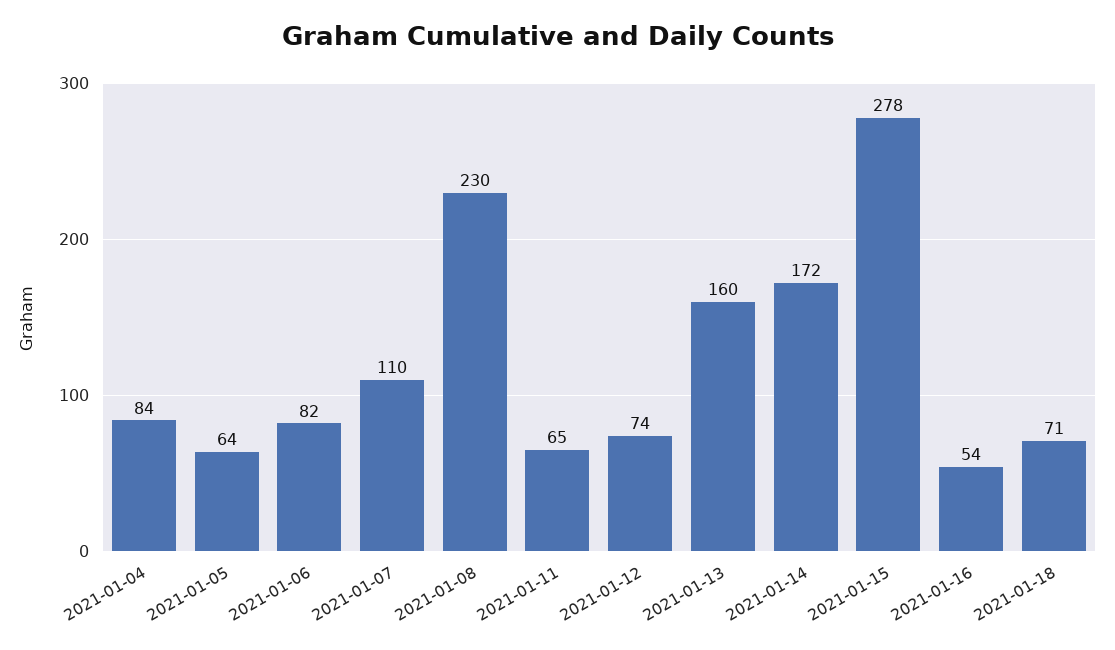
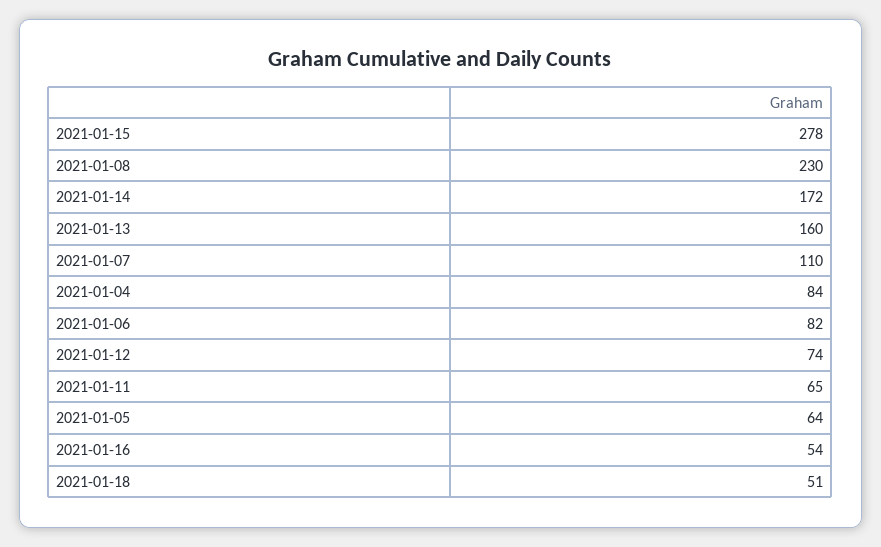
  {
    "2021-01-04": 84,
    "2021-01-05": 64,
    "2021-01-06": 82,
    "2021-01-07": 110,
    "2021-01-08": 230,
    "2021-01-11": 65,
    "2021-01-12": 74,
    "2021-01-13": 160,
    "2021-01-14": 172,
    "2021-01-15": 278,
    "2021-01-16": 54,
-   "2021-01-18": 71
+   "2021-01-18": 51
  }

